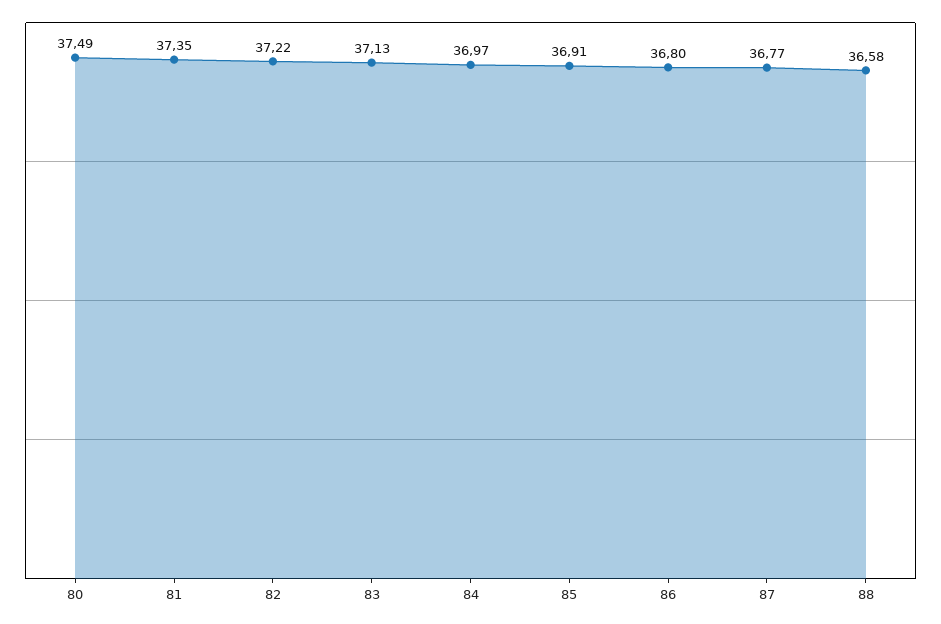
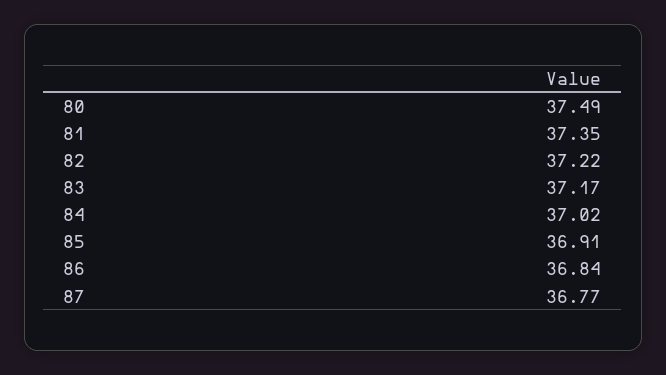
  {
    "80": 37.49,
    "81": 37.35,
    "82": 37.22,
-   "83": 37.13,
+   "83": 37.17,
-   "84": 36.97,
+   "84": 37.02,
    "85": 36.91,
-   "86": 36.8,
+   "86": 36.84,
-   "87": 36.77,
+   "87": 36.77
-   "88": 36.58
  }

